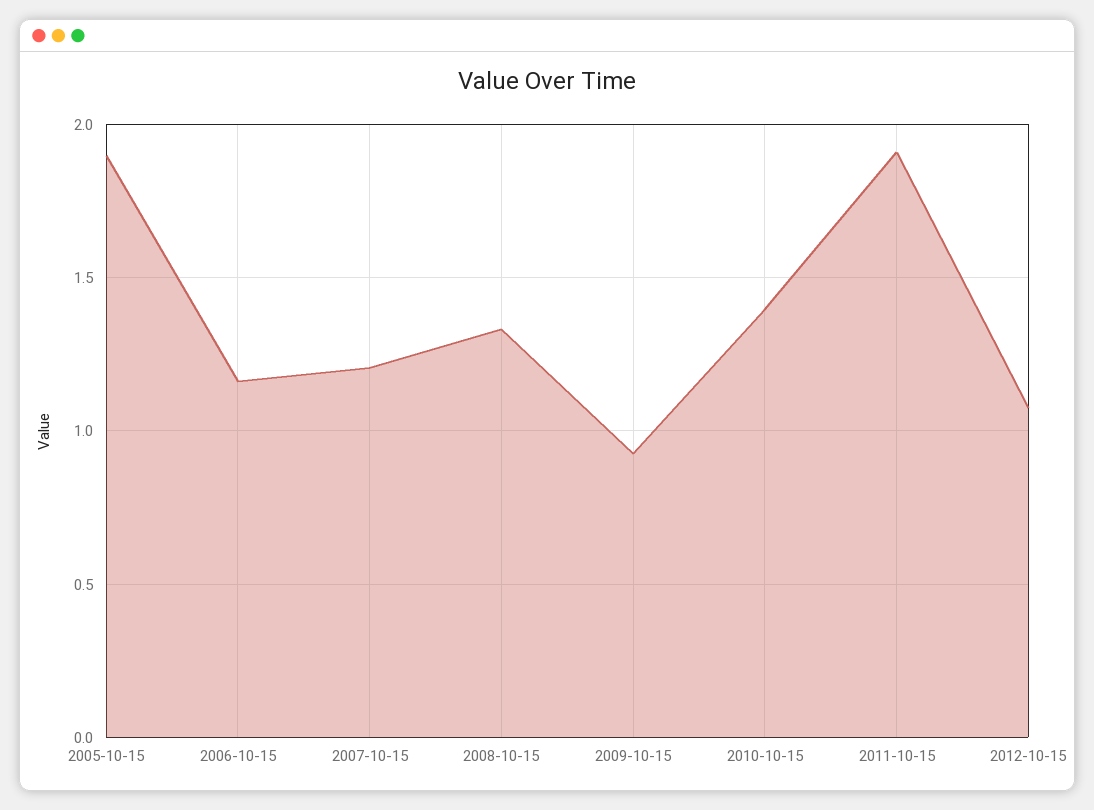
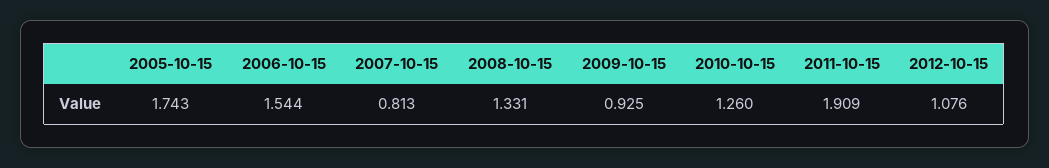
  {
-   "2005-10-15": 1.9,
+   "2005-10-15": 1.743,
-   "2006-10-15": 1.15,
+   "2006-10-15": 1.544,
-   "2007-10-15": 1.2,
+   "2007-10-15": 0.813,
    "2008-10-15": 1.331,
    "2009-10-15": 0.925,
-   "2010-10-15": 1.4,
+   "2010-10-15": 1.26,
    "2011-10-15": 1.909,
    "2012-10-15": 1.076
  }

